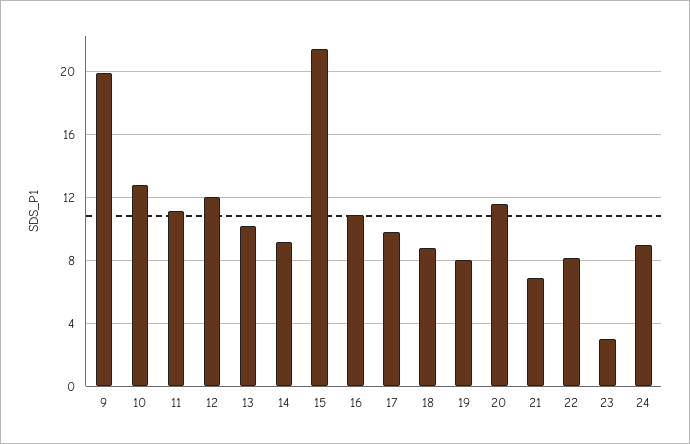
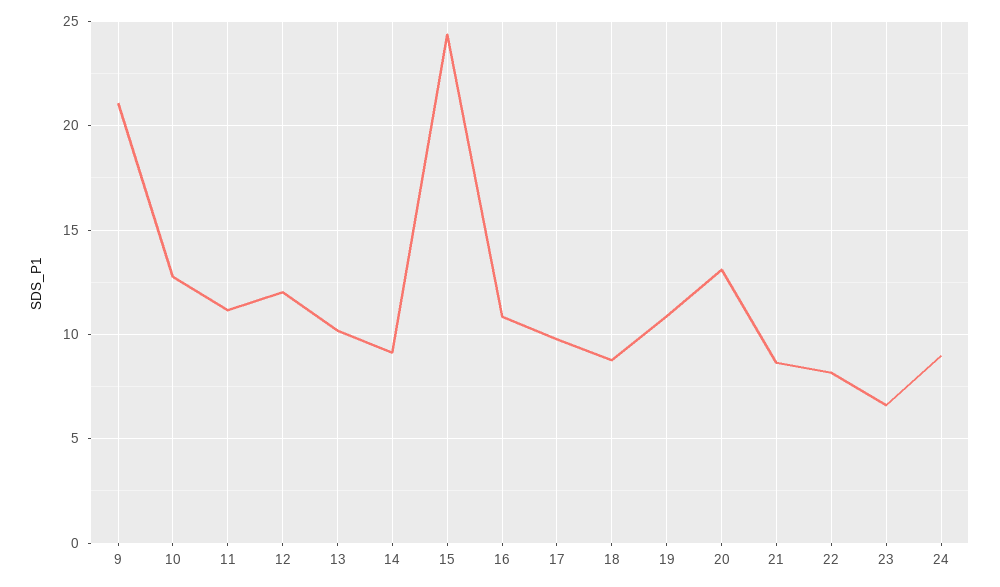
  {
-   "9": 20,
+   "9": 21,
    "10": 13,
    "11": 11,
    "12": 12,
    "13": 10,
    "14": 9,
-   "15": 21.5,
+   "15": 24.5,
    "16": 11,
    "17": 10,
    "18": 9,
-   "19": 8,
+   "19": 11,
-   "20": 11.5,
+   "20": 13,
-   "21": 7,
+   "21": 8.5,
    "22": 8,
-   "23": 3,
+   "23": 6.5,
    "24": 9
  }

